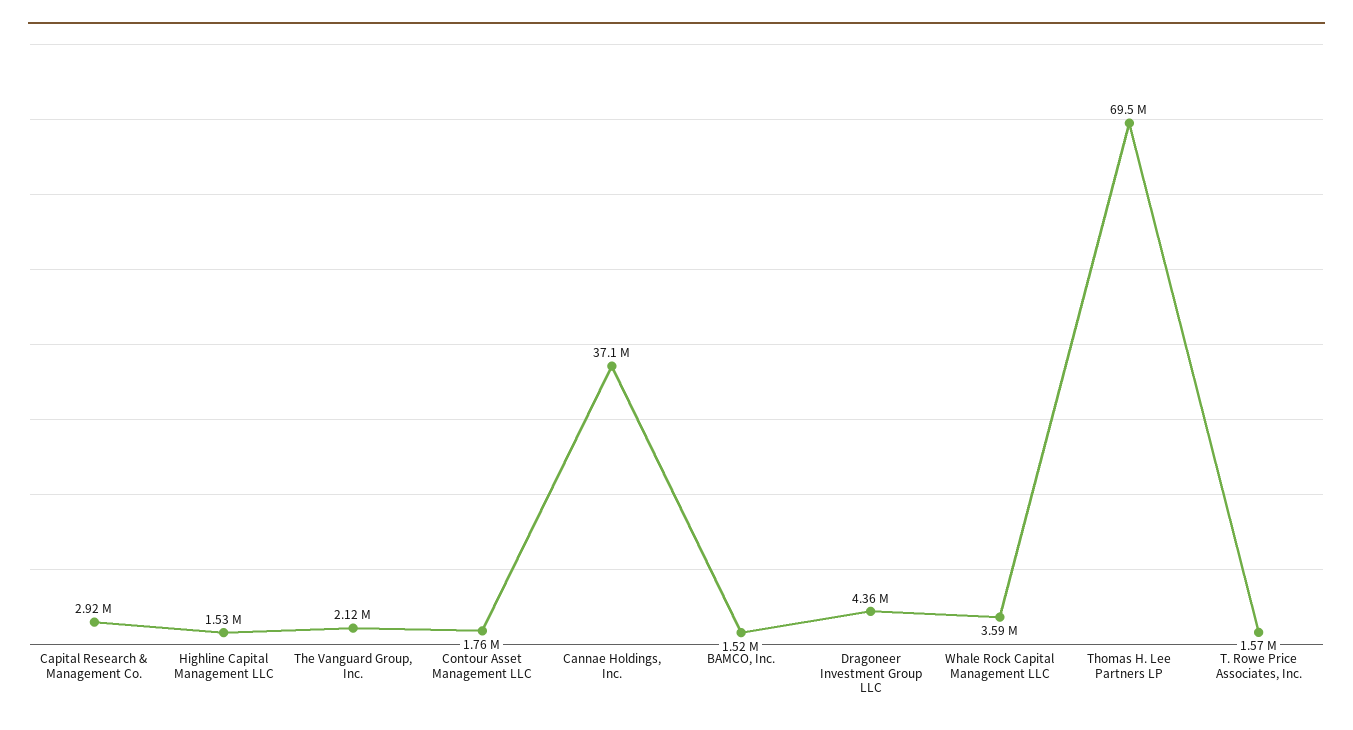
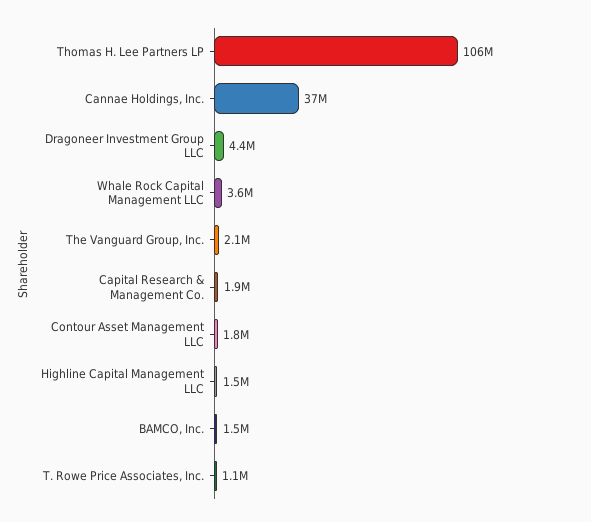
  {
-   "Capital Research & Management Co.": 2920000,
+   "Capital Research & Management Co.": 1900000,
    "Highline Capital Management LLC": 1530000,
    "The Vanguard Group, Inc.": 2120000,
    "Contour Asset Management LLC": 1760000,
    "Cannae Holdings, Inc.": 37100000,
    "BAMCO, Inc.": 1520000,
    "Dragoneer Investment Group LLC": 4360000,
    "Whale Rock Capital Management LLC": 3590000,
-   "Thomas H. Lee Partners LP": 69500000,
+   "Thomas H. Lee Partners LP": 106000000,
-   "T. Rowe Price Associates, Inc.": 1570000
+   "T. Rowe Price Associates, Inc.": 1100000
  }

